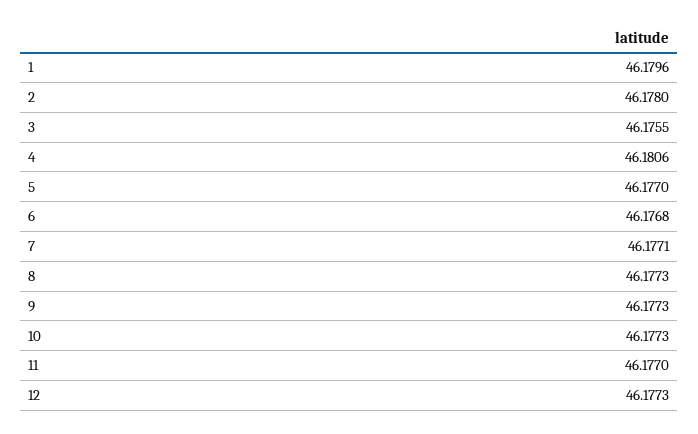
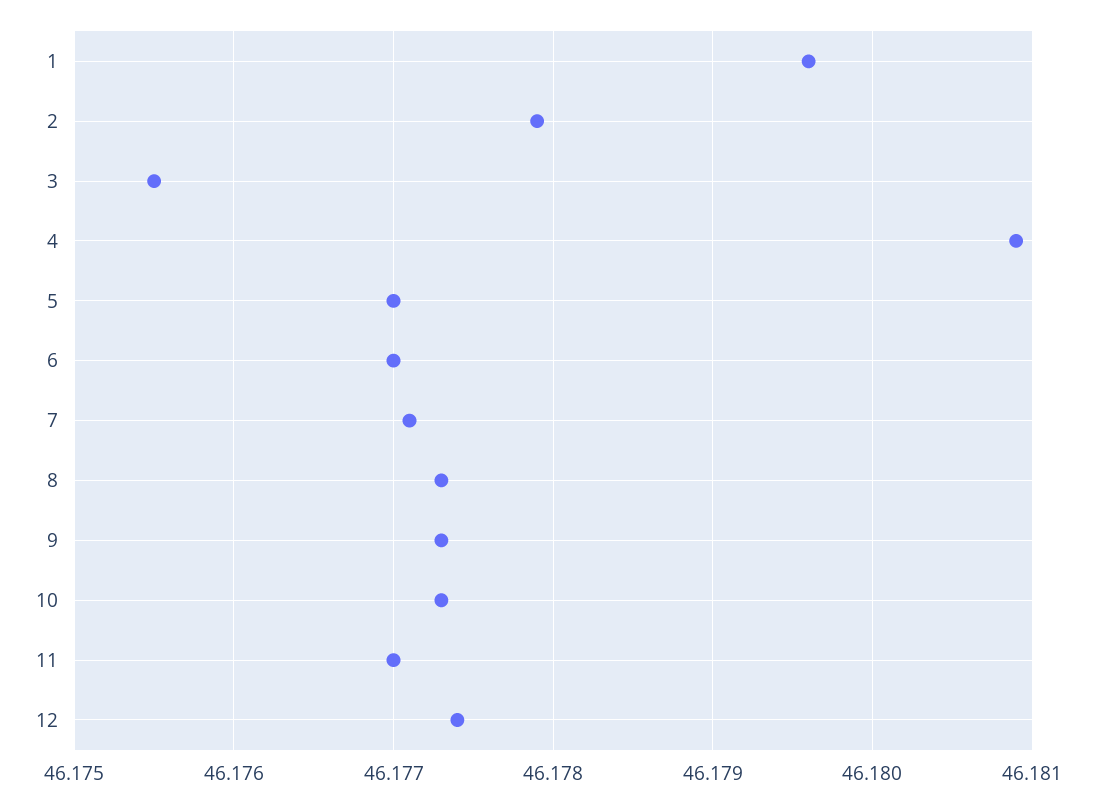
  {
    "1": 46.1796,
-   "2": 46.178,
+   "2": 46.1779,
    "3": 46.1755,
-   "4": 46.1806,
+   "4": 46.1809,
    "5": 46.177,
-   "6": 46.1768,
+   "6": 46.177,
    "7": 46.1771,
    "8": 46.1773,
    "9": 46.1773,
    "10": 46.1773,
    "11": 46.177,
-   "12": 46.1773
+   "12": 46.1774
  }

